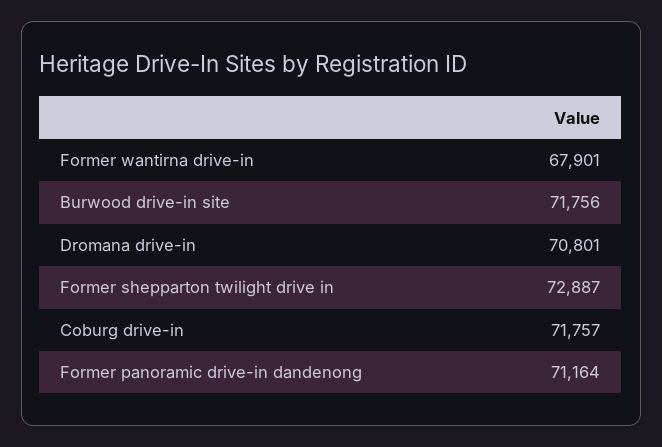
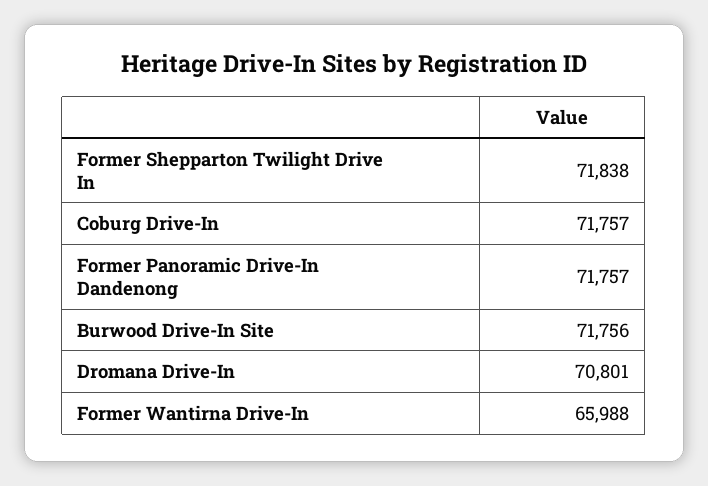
  {
-   "Former wantirna drive-in": 67901,
+   "Former wantirna drive-in": 65988,
    "Burwood drive-in site": 71756,
    "Dromana drive-in": 70801,
-   "Former shepparton twilight drive in": 72887,
+   "Former shepparton twilight drive in": 71838,
    "Coburg drive-in": 71757,
-   "Former panoramic drive-in dandenong": 71164
+   "Former panoramic drive-in dandenong": 71757
  }

